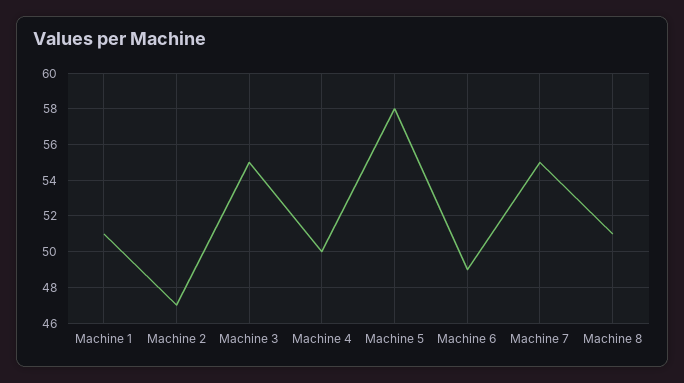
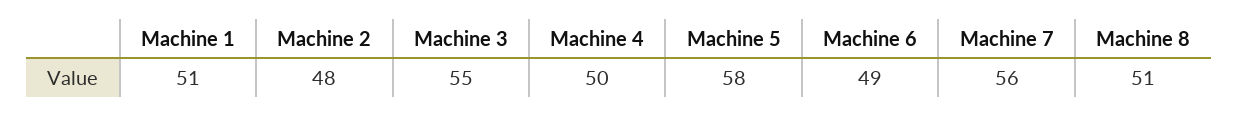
  {
    "Machine 1": 51,
-   "Machine 2": 47,
+   "Machine 2": 48,
    "Machine 3": 55,
    "Machine 4": 50,
    "Machine 5": 58,
    "Machine 6": 49,
-   "Machine 7": 55,
+   "Machine 7": 56,
    "Machine 8": 51
  }

